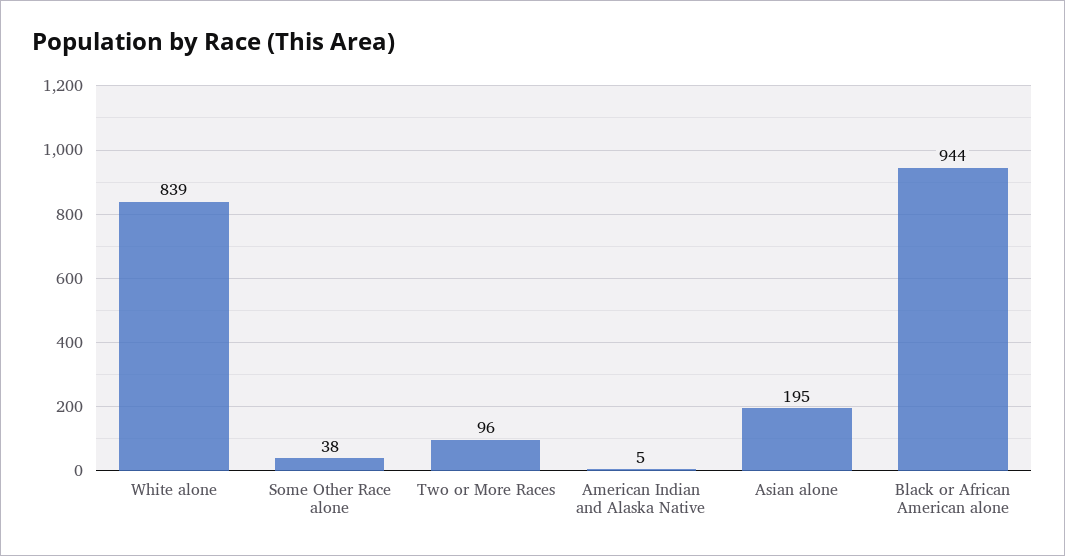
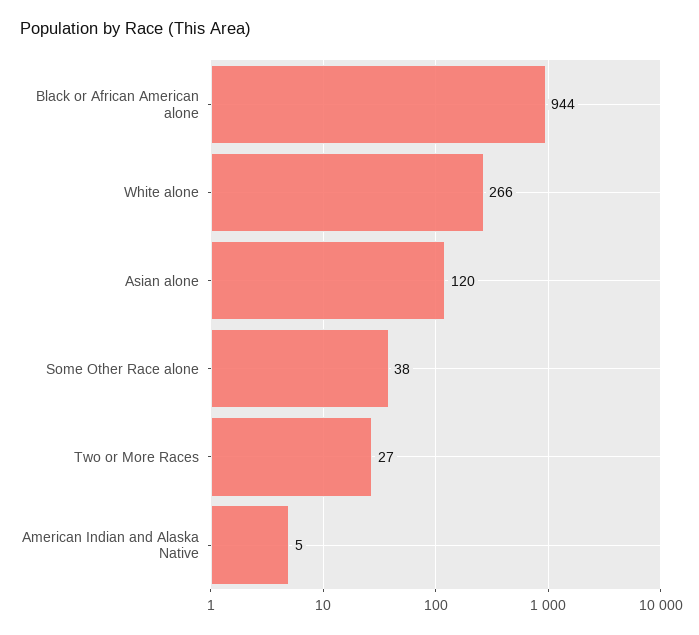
  {
-   "White alone": 839,
+   "White alone": 266,
    "Some Other Race alone": 38,
-   "Two or More Races": 96,
+   "Two or More Races": 27,
    "American Indian and Alaska Native": 5,
-   "Asian alone": 195,
+   "Asian alone": 120,
    "Black or African American alone": 944
  }

